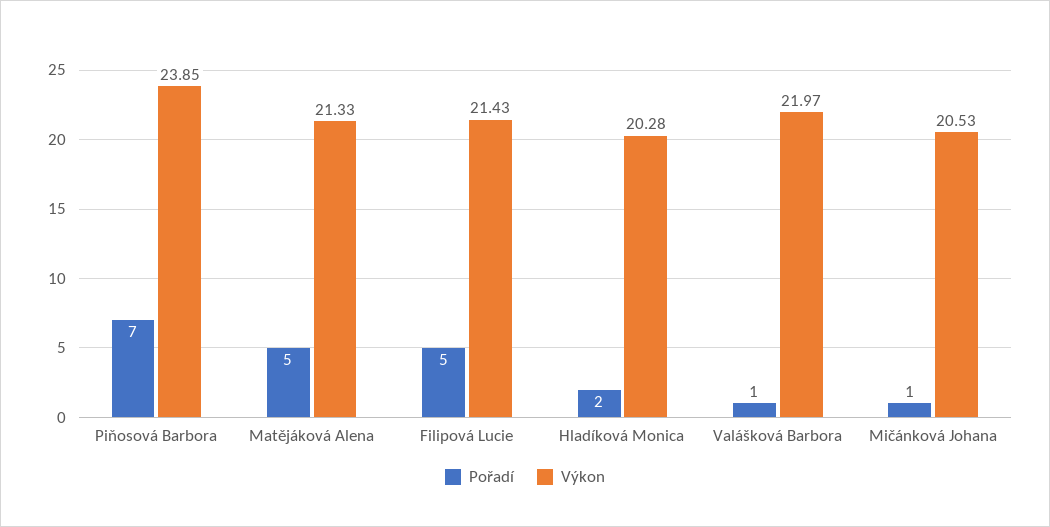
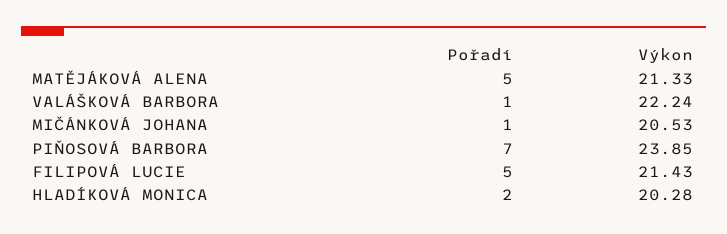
  {
    "Pořadí": {
      "Piňosová Barbora": 7,
      "Matějáková Alena": 5,
      "Filipová Lucie": 5,
      "Hladíková Monica": 2,
      "Valášková Barbora": 1,
      "Mičánková Johana": 1
    },
    "Výkon": {
      "Piňosová Barbora": 23.85,
      "Matějáková Alena": 21.33,
      "Filipová Lucie": 21.43,
      "Hladíková Monica": 20.28,
-     "Valášková Barbora": 21.97,
+     "Valášková Barbora": 22.24,
      "Mičánková Johana": 20.53
    }
  }

